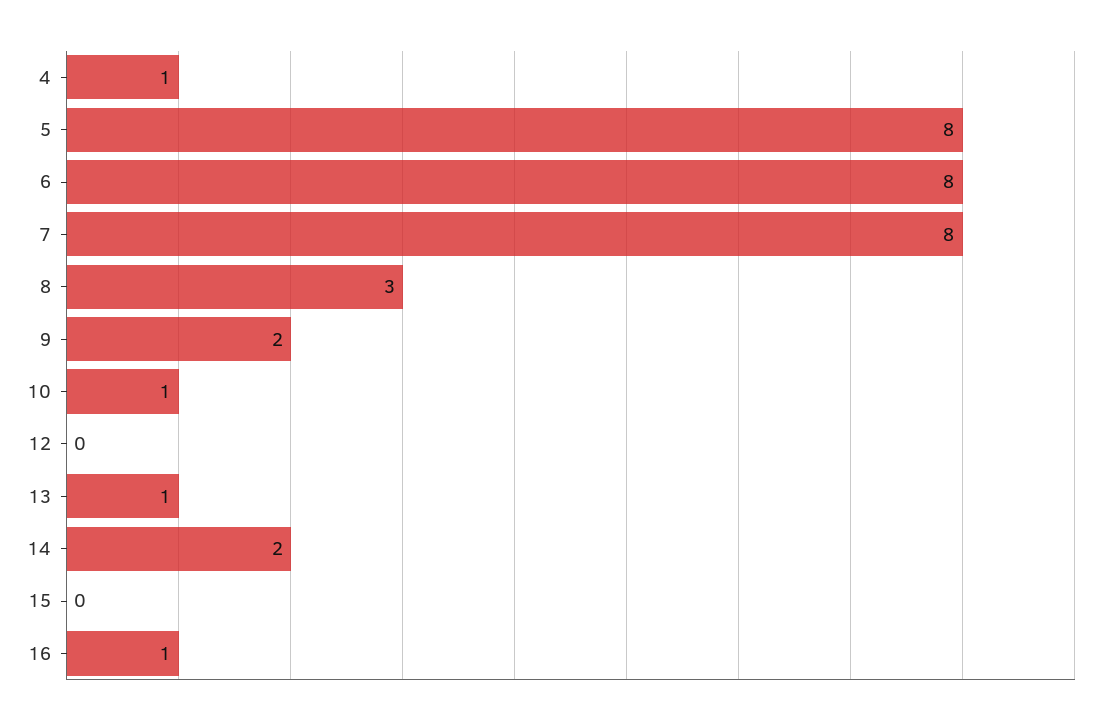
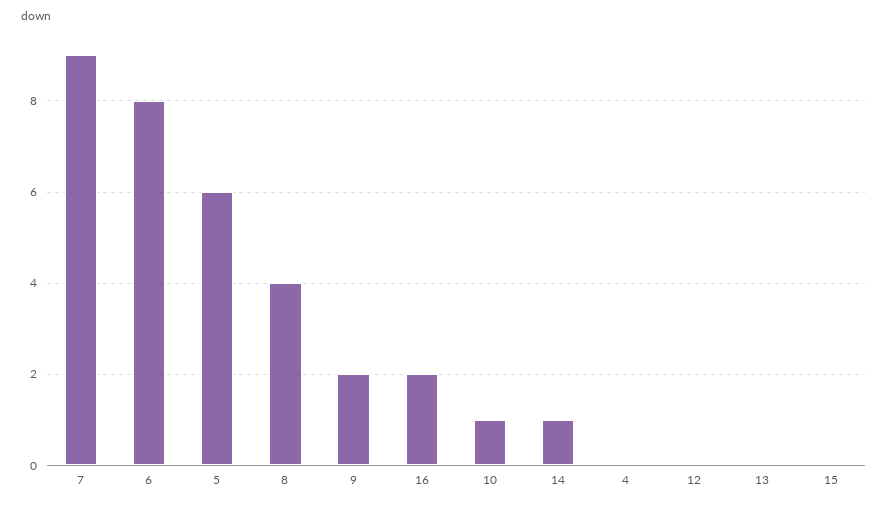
  {
-   "4": 1,
+   "4": 0,
-   "5": 8,
+   "5": 6,
    "6": 8,
-   "7": 8,
+   "7": 9,
-   "8": 3,
+   "8": 4,
    "9": 2,
    "10": 1,
    "12": 0,
-   "13": 1,
+   "13": 0,
-   "14": 2,
+   "14": 1,
    "15": 0,
-   "16": 1
+   "16": 2
  }

